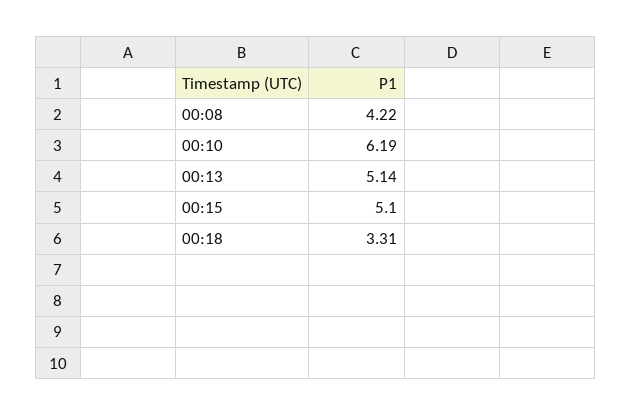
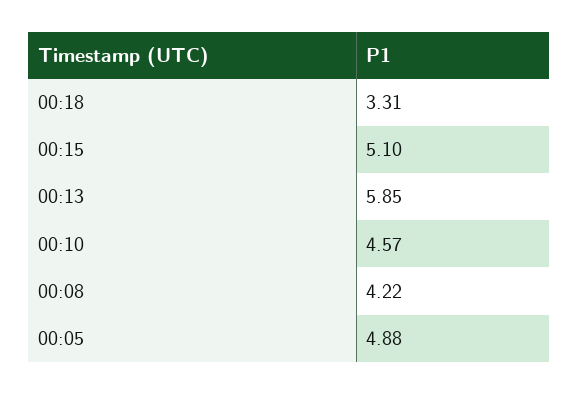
  {
    "00:08": 4.22,
-   "00:10": 6.19,
+   "00:10": 4.57,
-   "00:13": 5.14,
+   "00:13": 5.85,
    "00:15": 5.1,
-   "00:18": 3.31
+   "00:18": 3.31,
+   "00:05": 4.88
  }

